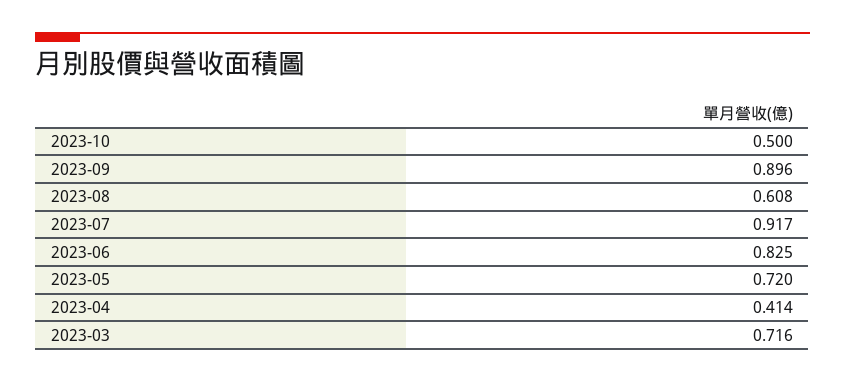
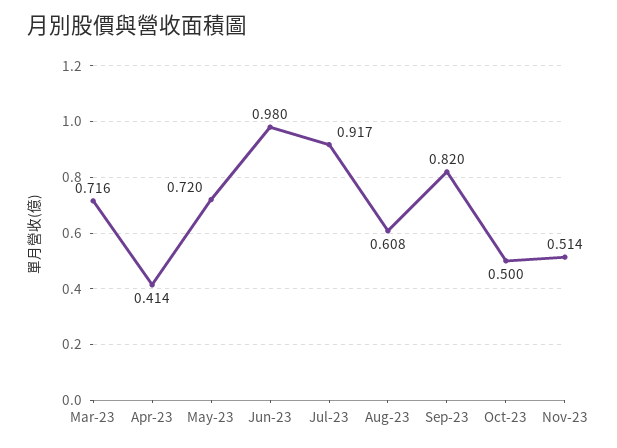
  {
    "2023-10": 0.5,
-   "2023-09": 0.896,
+   "2023-09": 0.82,
    "2023-08": 0.608,
    "2023-07": 0.917,
-   "2023-06": 0.825,
+   "2023-06": 0.98,
    "2023-05": 0.72,
    "2023-04": 0.414,
-   "2023-03": 0.716
+   "2023-03": 0.716,
+   "Nov-23": 0.514
  }

